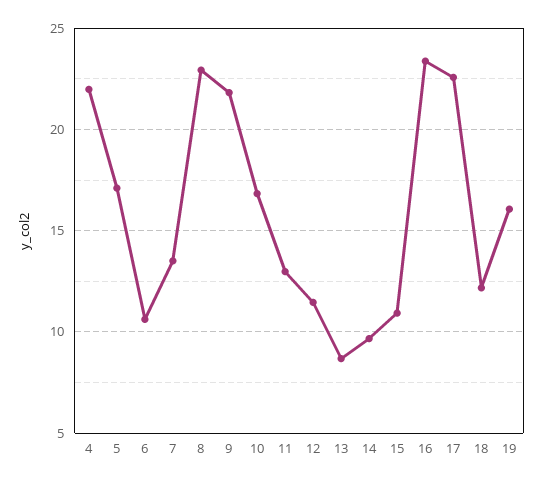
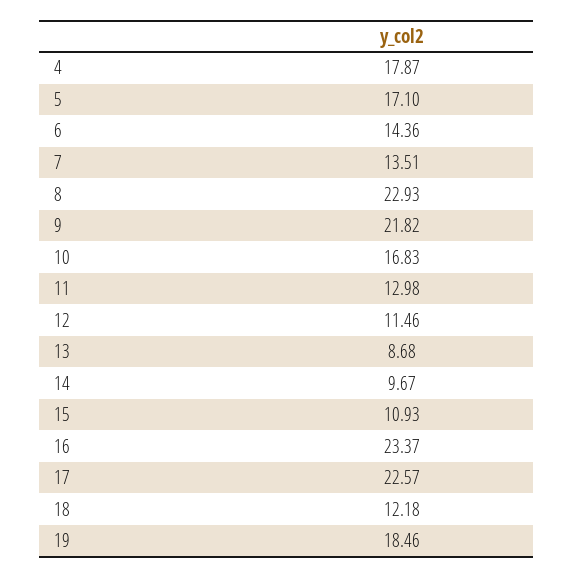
  {
-   "4": 22,
+   "4": 17.87,
    "5": 17.1,
-   "6": 10.5,
+   "6": 14.36,
    "7": 13.51,
    "8": 22.93,
    "9": 21.82,
    "10": 16.83,
    "11": 12.98,
    "12": 11.46,
    "13": 8.68,
    "14": 9.67,
    "15": 10.93,
    "16": 23.37,
    "17": 22.57,
    "18": 12.18,
-   "19": 16
+   "19": 18.46
  }

